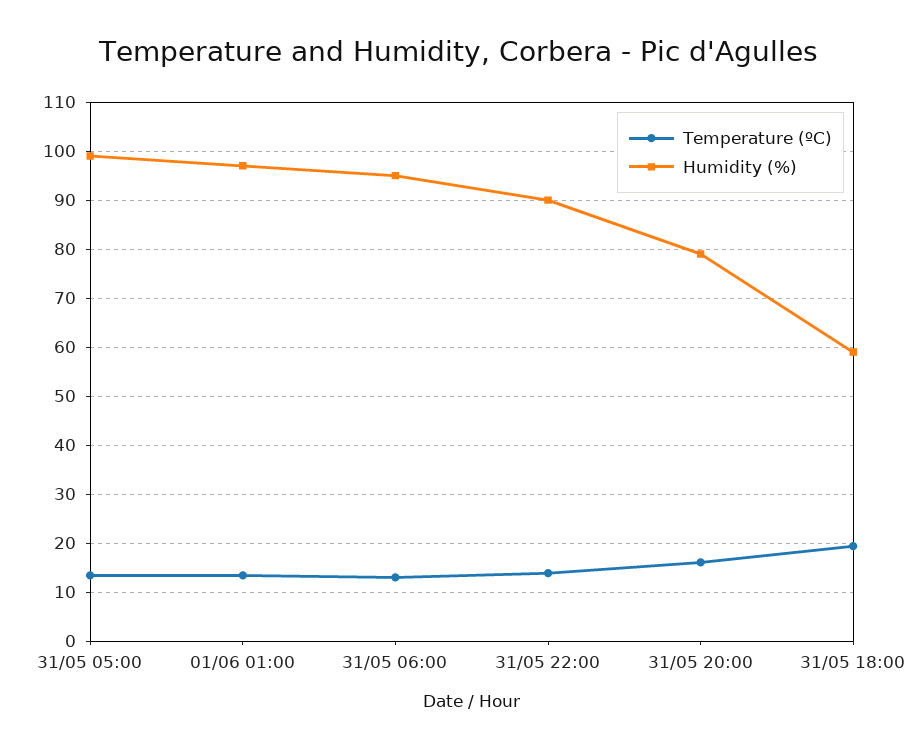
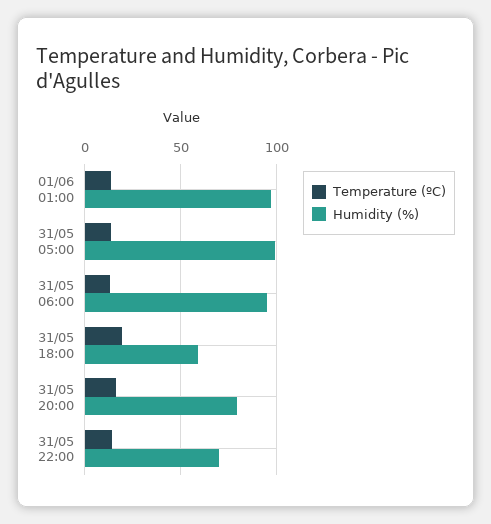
  {
    "Temperature (ºC)": {
      "31/05 05:00": 14,
      "01/06 01:00": 14,
      "31/05 06:00": 14,
      "31/05 22:00": 14,
      "31/05 20:00": 16,
      "31/05 18:00": 20
    },
    "Humidity (%)": {
      "31/05 05:00": 100,
      "01/06 01:00": 98,
      "31/05 06:00": 96,
-     "31/05 22:00": 90,
+     "31/05 22:00": 70,
      "31/05 20:00": 80,
      "31/05 18:00": 60
    }
  }

